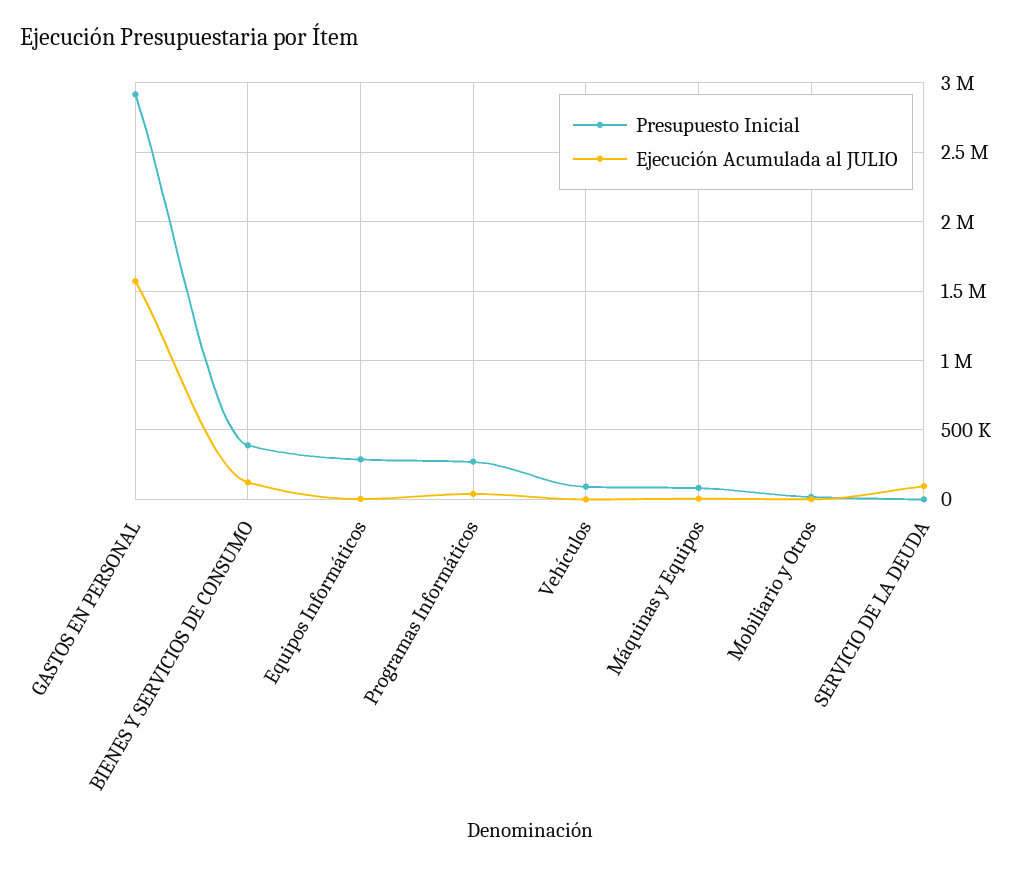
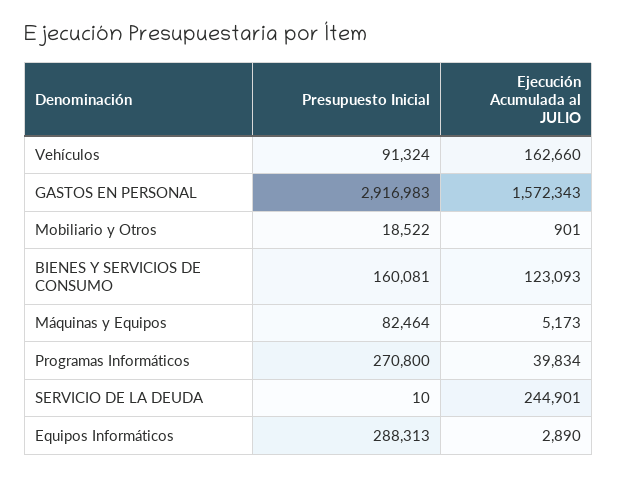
  {
    "Presupuesto Inicial": {
      "GASTOS EN PERSONAL": 2916983,
-     "BIENES Y SERVICIOS DE CONSUMO": 400000,
+     "BIENES Y SERVICIOS DE CONSUMO": 160081,
      "Equipos Informáticos": 288313,
      "Programas Informáticos": 270800,
      "Vehículos": 91324,
      "Máquinas y Equipos": 82464,
      "Mobiliario y Otros": 18522,
      "SERVICIO DE LA DEUDA": 10
    },
    "Ejecución Acumulada al JULIO": {
      "GASTOS EN PERSONAL": 1572343,
      "BIENES Y SERVICIOS DE CONSUMO": 123093,
      "Equipos Informáticos": 2890,
      "Programas Informáticos": 39834,
-     "Vehículos": 0,
+     "Vehículos": 162660,
      "Máquinas y Equipos": 5173,
      "Mobiliario y Otros": 901,
-     "SERVICIO DE LA DEUDA": 100000
+     "SERVICIO DE LA DEUDA": 244901
    }
  }

